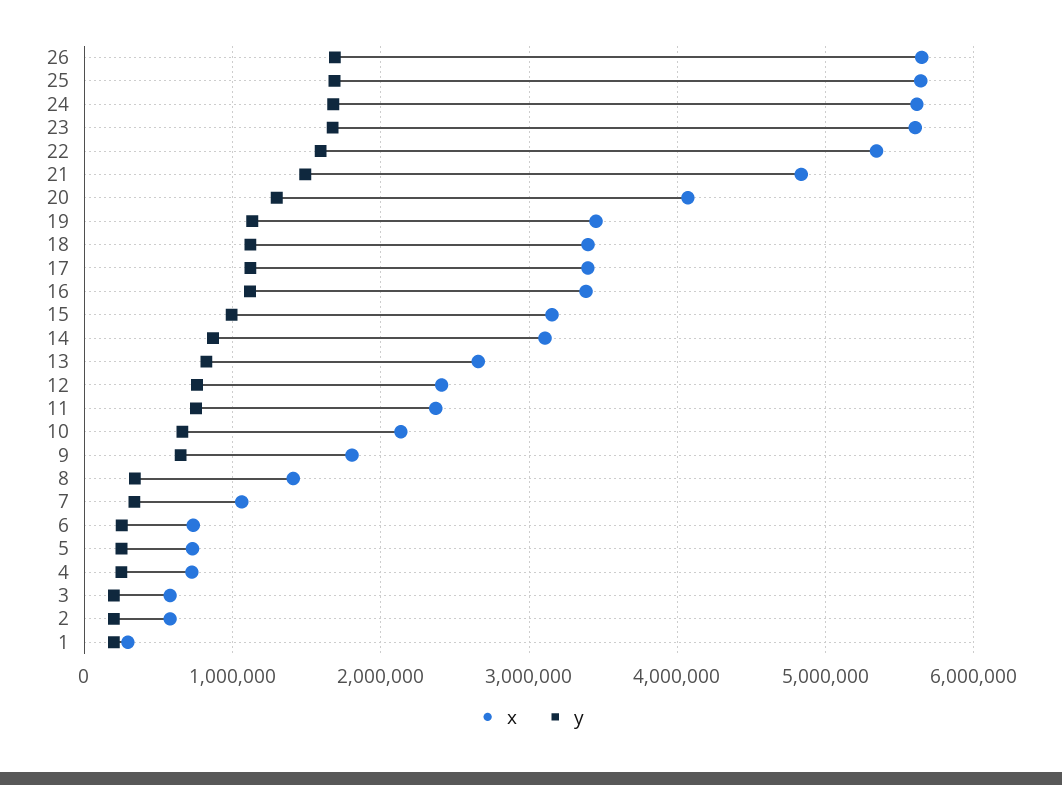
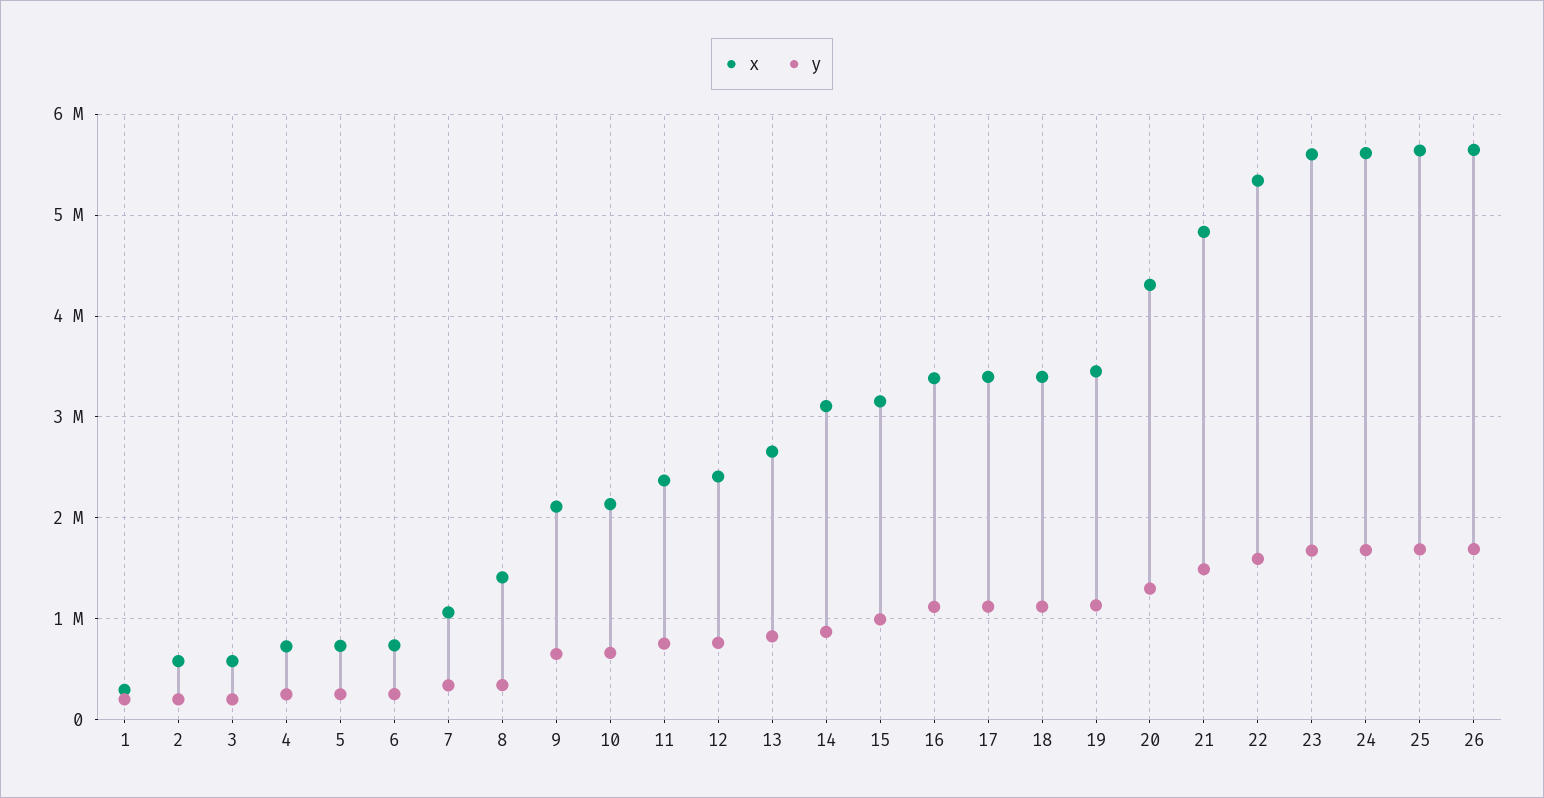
  {
    "x": {
      "26": 5600000,
      "25": 5600000,
      "24": 5600000,
      "23": 5600000,
      "22": 5300000,
      "21": 4800000,
-     "20": 4100000,
+     "20": 4300000,
      "19": 3500000,
      "18": 3400000,
      "17": 3400000,
      "16": 3400000,
      "15": 3200000,
      "14": 3100000,
      "13": 2700000,
      "12": 2400000,
      "11": 2400000,
      "10": 2100000,
-     "9": 1800000,
+     "9": 2100000,
      "8": 1400000,
      "7": 1100000,
      "6": 700000,
      "5": 700000,
      "4": 700000,
      "3": 600000,
      "2": 600000,
      "1": 300000
    },
    "y": {
      "26": 1700000,
      "25": 1700000,
      "24": 1700000,
      "23": 1700000,
      "22": 1600000,
      "21": 1500000,
      "20": 1300000,
      "19": 1100000,
      "18": 1100000,
      "17": 1100000,
      "16": 1100000,
      "15": 1000000,
      "14": 900000,
      "13": 800000,
      "12": 800000,
      "11": 800000,
      "10": 700000,
      "9": 600000,
      "8": 300000,
      "7": 300000,
      "6": 300000,
      "5": 300000,
      "4": 200000,
      "3": 200000,
      "2": 200000,
      "1": 200000
    }
  }

